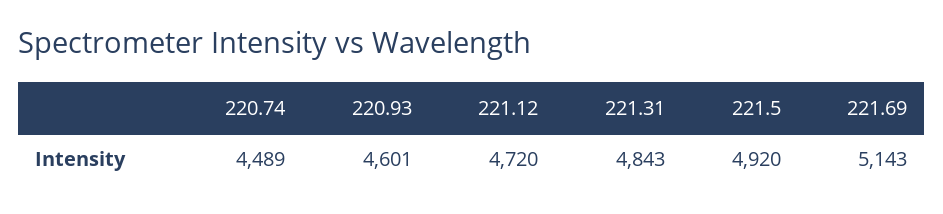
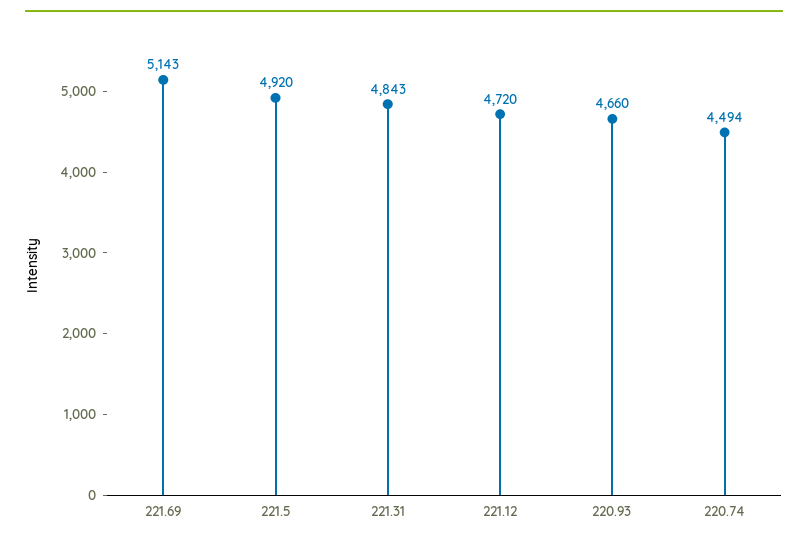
  {
-   "220.74": 4489,
+   "220.74": 4494,
-   "220.93": 4601,
+   "220.93": 4660,
    "221.12": 4720,
    "221.31": 4843,
    "221.5": 4920,
    "221.69": 5143
  }

